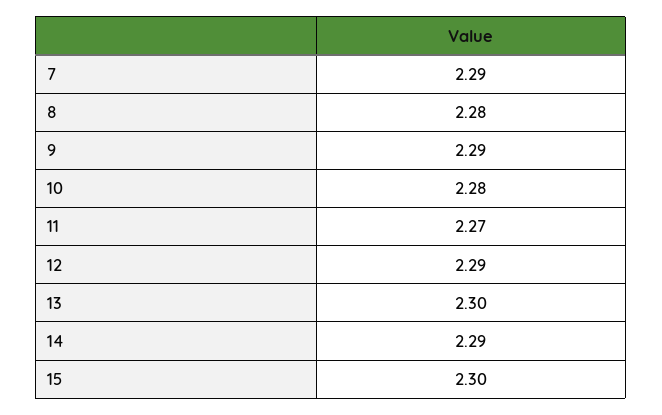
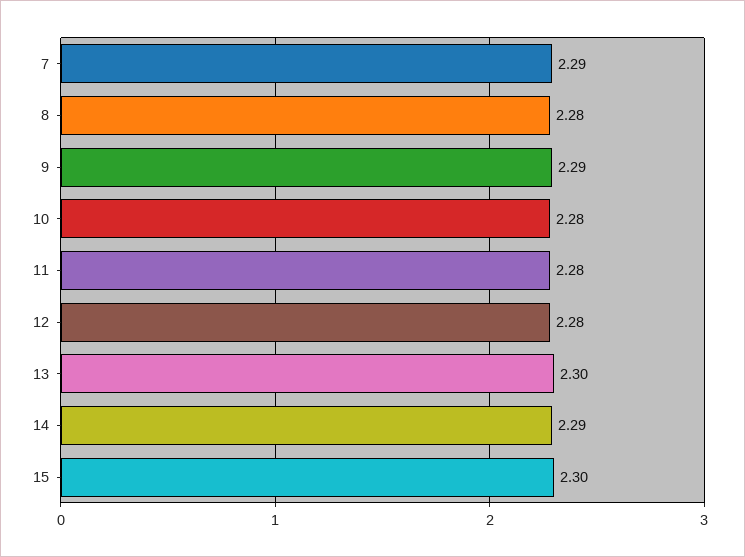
  {
    "7": 2.29,
    "8": 2.28,
    "9": 2.29,
    "10": 2.28,
-   "11": 2.27,
+   "11": 2.28,
-   "12": 2.29,
+   "12": 2.28,
    "13": 2.3,
    "14": 2.29,
    "15": 2.3
  }

